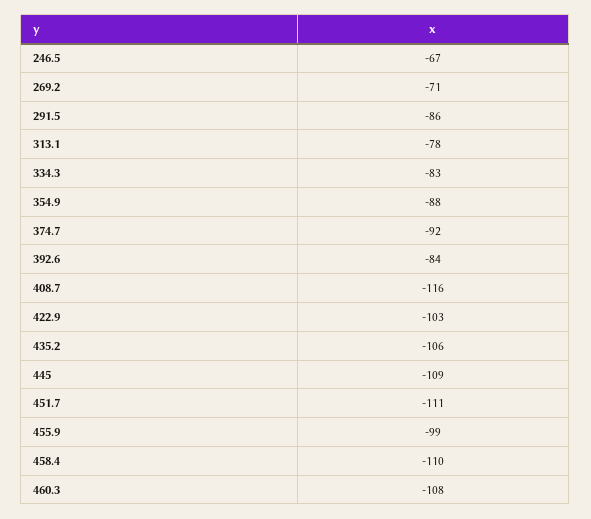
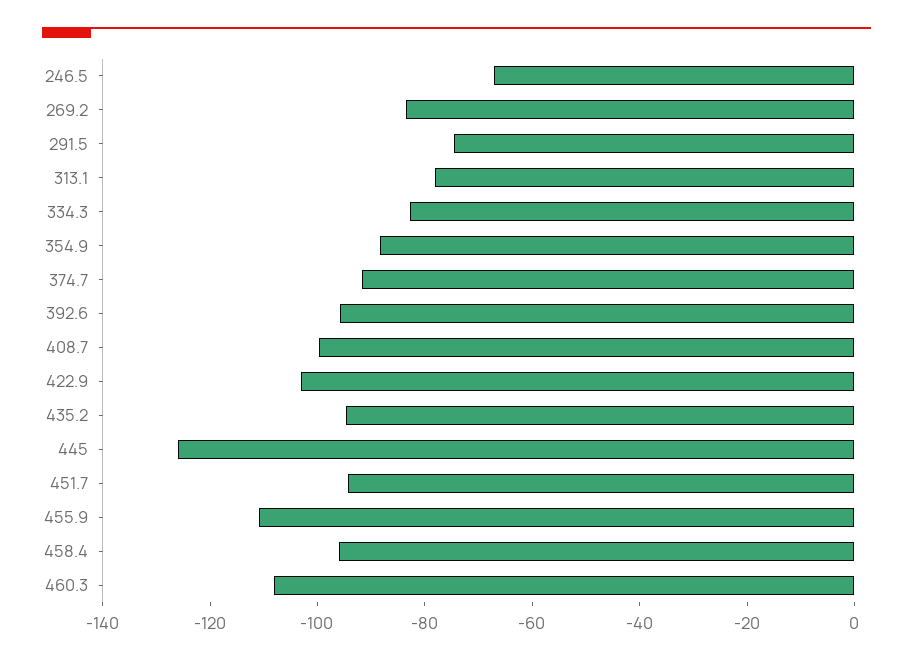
  {
    "246.5": -67,
-   "269.2": -71,
+   "269.2": -85,
-   "291.5": -86,
+   "291.5": -75,
    "313.1": -78,
    "334.3": -83,
    "354.9": -88,
    "374.7": -92,
-   "392.6": -84,
+   "392.6": -95,
-   "408.7": -116,
+   "408.7": -100,
    "422.9": -103,
-   "435.2": -106,
+   "435.2": -95,
-   "445": -109,
+   "445": -125,
-   "451.7": -111,
+   "451.7": -95,
-   "455.9": -99,
+   "455.9": -110,
-   "458.4": -110,
+   "458.4": -95,
    "460.3": -108
  }

